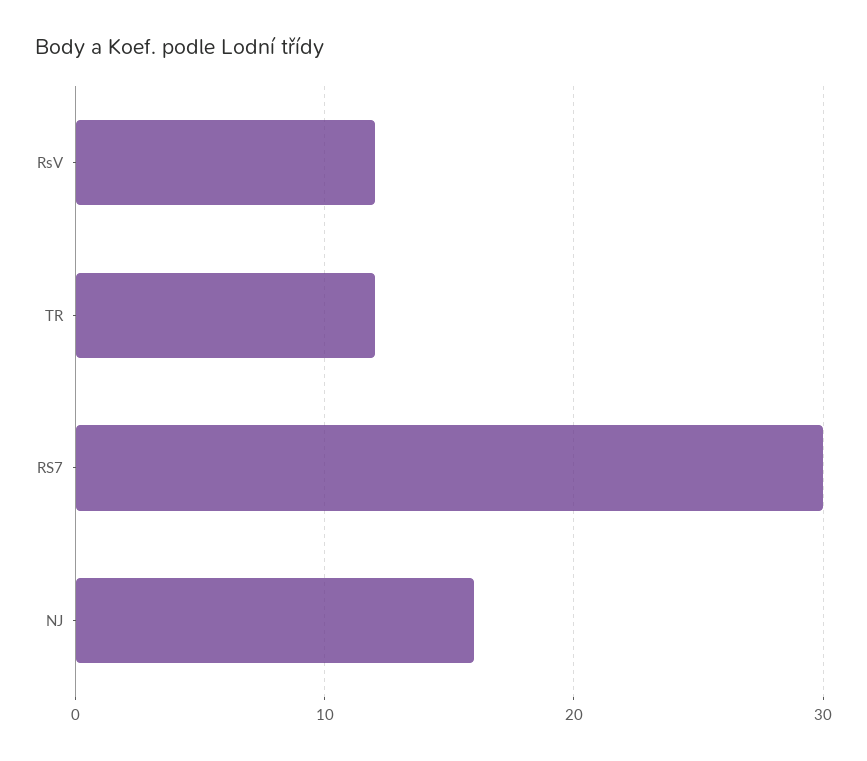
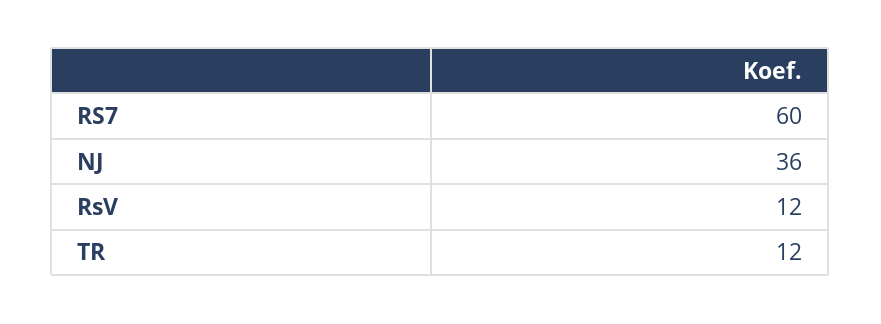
  {
    "RsV": 12,
    "TR": 12,
-   "RS7": 30,
+   "RS7": 60,
-   "NJ": 16
+   "NJ": 36
  }

